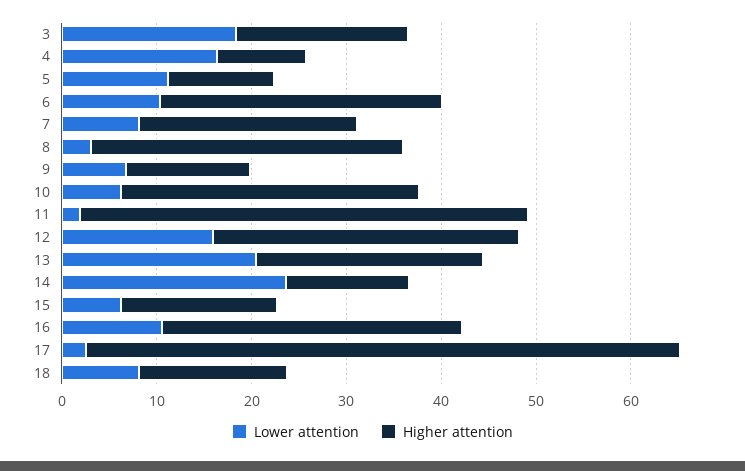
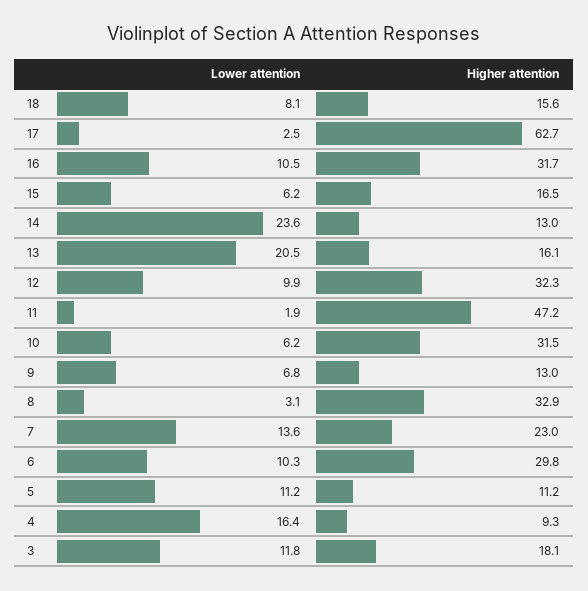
  {
    "Lower attention": {
-     "3": 18,
+     "3": 11.8,
      "4": 16.4,
      "5": 11.2,
      "6": 10.3,
-     "7": 8,
+     "7": 13.6,
      "8": 3.1,
      "9": 6.8,
      "10": 6.2,
      "11": 1.9,
-     "12": 16,
+     "12": 9.9,
      "13": 20.5,
      "14": 23.6,
      "15": 6.2,
      "16": 10.5,
      "17": 2.5,
      "18": 8.1
    },
    "Higher attention": {
      "3": 18.1,
      "4": 9.3,
      "5": 11.2,
      "6": 29.8,
      "7": 23,
      "8": 32.9,
      "9": 13,
      "10": 31.5,
      "11": 47.2,
      "12": 32.3,
-     "13": 24,
+     "13": 16.1,
      "14": 13,
      "15": 16.5,
      "16": 31.7,
      "17": 62.7,
      "18": 15.6
    }
  }

